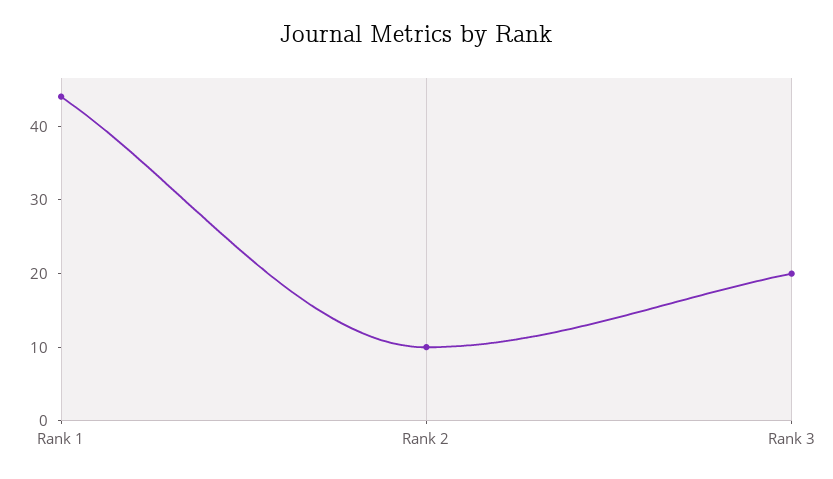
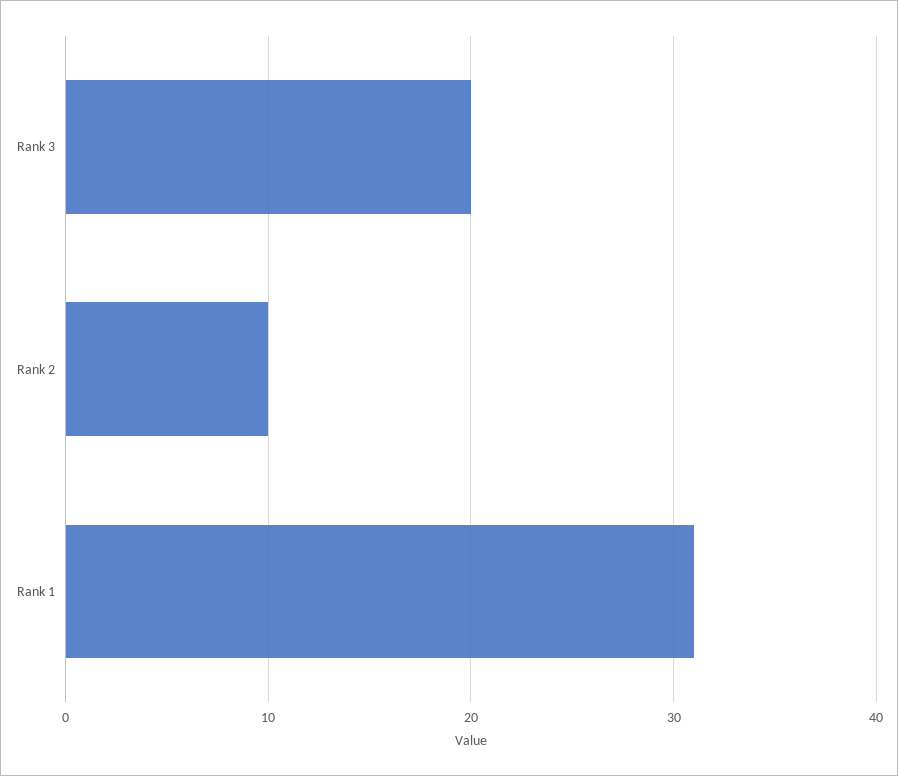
  {
-   "Rank 1": 45,
+   "Rank 1": 31,
    "Rank 2": 10,
    "Rank 3": 20
  }

